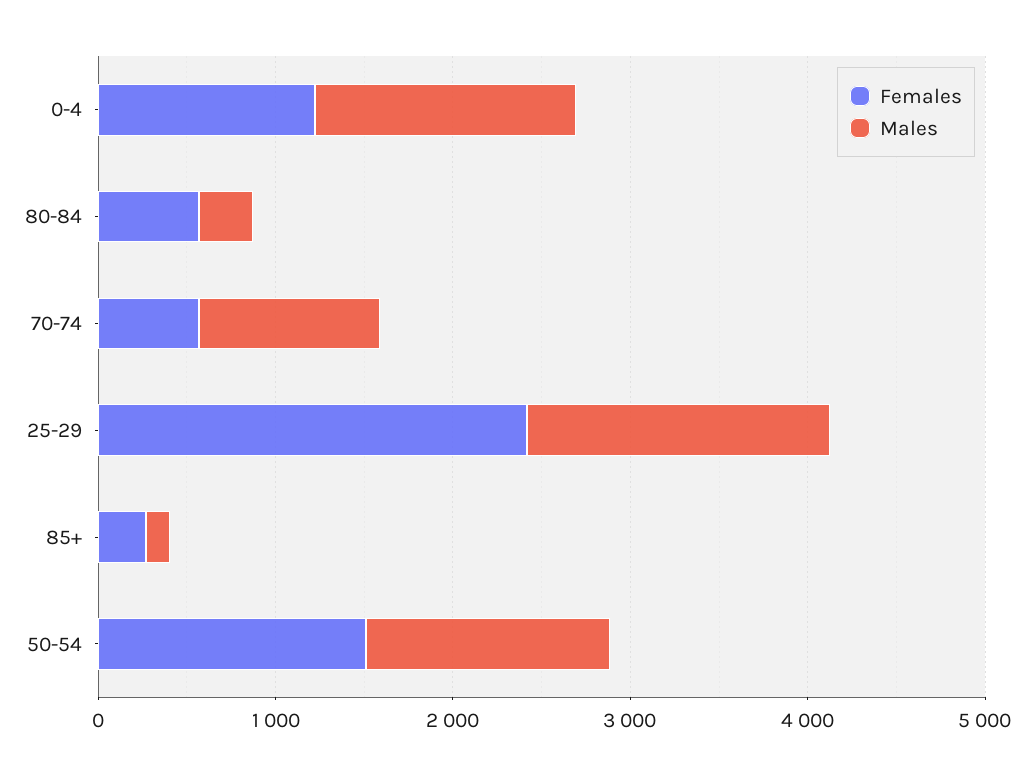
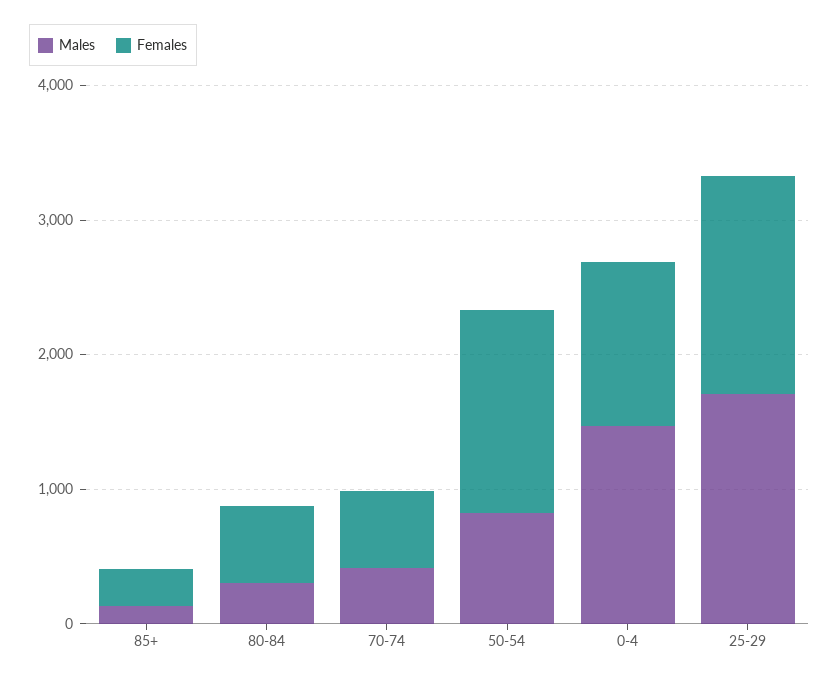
  {
    "Females": {
      "0-4": 1200,
      "80-84": 600,
      "70-74": 600,
-     "25-29": 2400,
+     "25-29": 1600,
      "85+": 200,
      "50-54": 1600
    },
    "Males": {
      "0-4": 1400,
      "80-84": 400,
-     "70-74": 1000,
+     "70-74": 400,
      "25-29": 1800,
      "85+": 200,
-     "50-54": 1400
+     "50-54": 800
    }
  }

